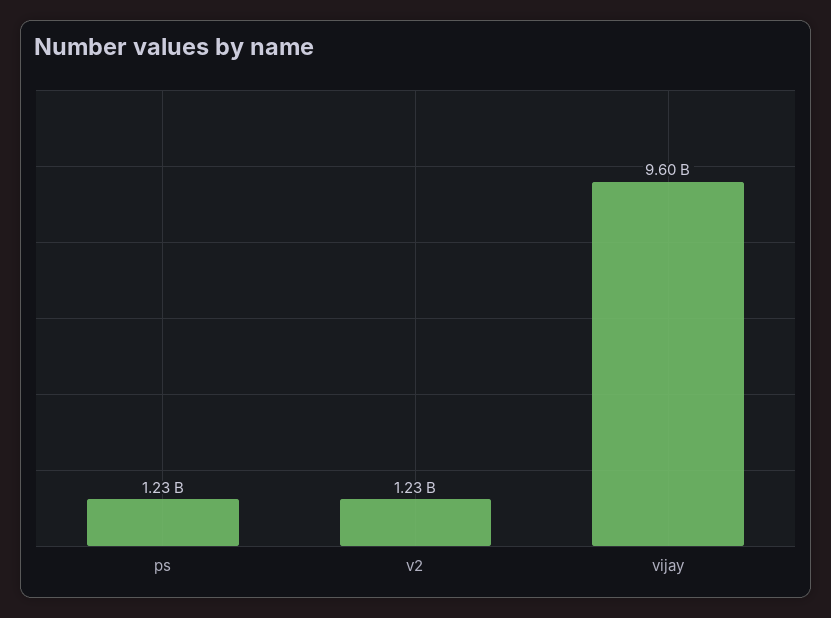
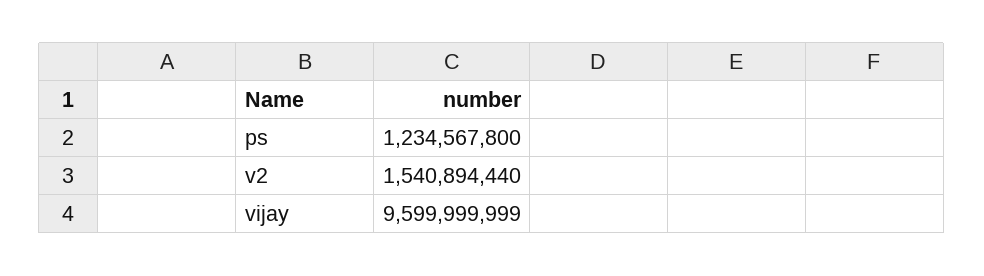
  {
    "ps": 1234567800,
-   "v2": 1230000000,
+   "v2": 1540894440,
    "vijay": 9599999999
  }

